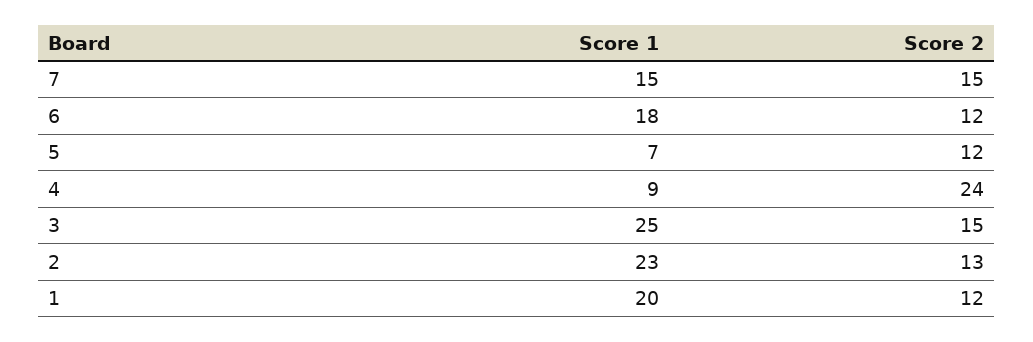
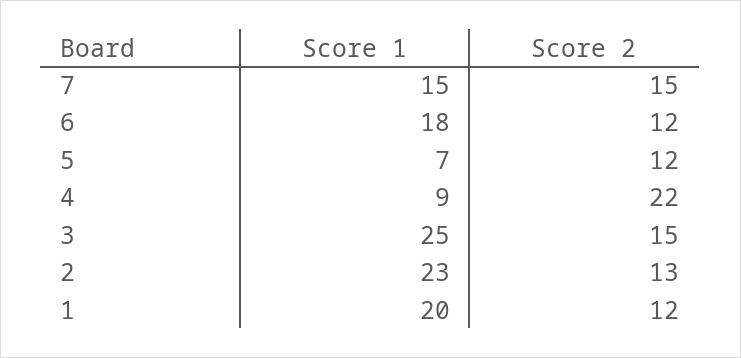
  {
    "Score 1": {
      "7": 15,
      "6": 18,
      "5": 7,
      "4": 9,
      "3": 25,
      "2": 23,
      "1": 20
    },
    "Score 2": {
      "7": 15,
      "6": 12,
      "5": 12,
-     "4": 24,
+     "4": 22,
      "3": 15,
      "2": 13,
      "1": 12
    }
  }

